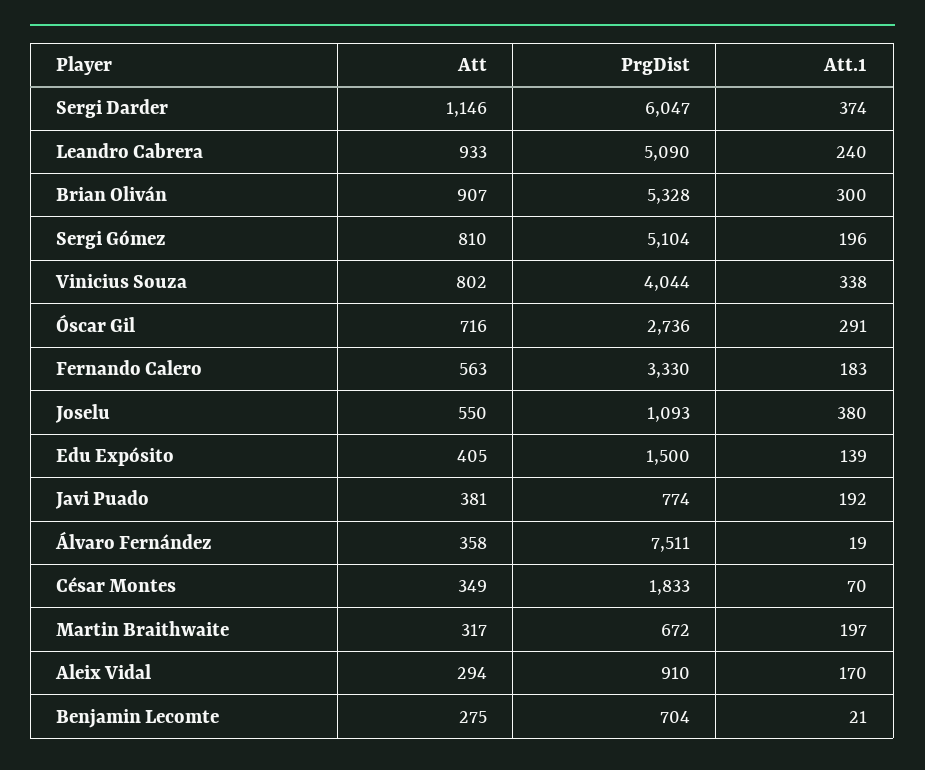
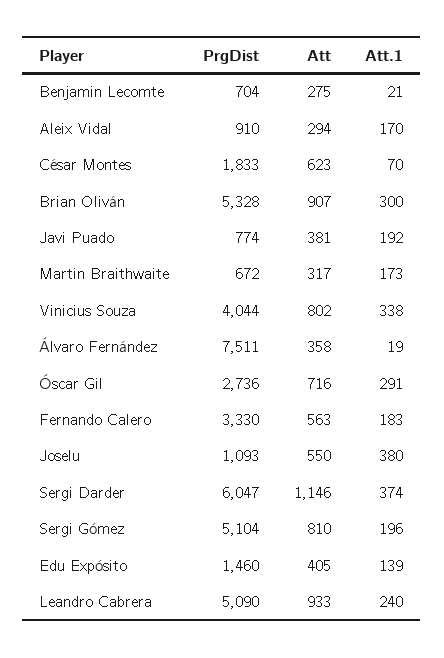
  {
    "Att": {
      "Sergi Darder": 1146,
      "Leandro Cabrera": 933,
      "Brian Oliván": 907,
      "Sergi Gómez": 810,
      "Vinicius Souza": 802,
      "Óscar Gil": 716,
      "Fernando Calero": 563,
      "Joselu": 550,
      "Edu Expósito": 405,
      "Javi Puado": 381,
      "Álvaro Fernández": 358,
-     "César Montes": 349,
+     "César Montes": 623,
      "Martin Braithwaite": 317,
      "Aleix Vidal": 294,
      "Benjamin Lecomte": 275
    },
    "PrgDist": {
      "Sergi Darder": 6047,
      "Leandro Cabrera": 5090,
      "Brian Oliván": 5328,
      "Sergi Gómez": 5104,
      "Vinicius Souza": 4044,
      "Óscar Gil": 2736,
      "Fernando Calero": 3330,
      "Joselu": 1093,
-     "Edu Expósito": 1500,
+     "Edu Expósito": 1460,
      "Javi Puado": 774,
      "Álvaro Fernández": 7511,
      "César Montes": 1833,
      "Martin Braithwaite": 672,
      "Aleix Vidal": 910,
      "Benjamin Lecomte": 704
    },
    "Att.1": {
      "Sergi Darder": 374,
      "Leandro Cabrera": 240,
      "Brian Oliván": 300,
      "Sergi Gómez": 196,
      "Vinicius Souza": 338,
      "Óscar Gil": 291,
      "Fernando Calero": 183,
      "Joselu": 380,
      "Edu Expósito": 139,
      "Javi Puado": 192,
      "Álvaro Fernández": 19,
      "César Montes": 70,
-     "Martin Braithwaite": 197,
+     "Martin Braithwaite": 173,
      "Aleix Vidal": 170,
      "Benjamin Lecomte": 21
    }
  }

